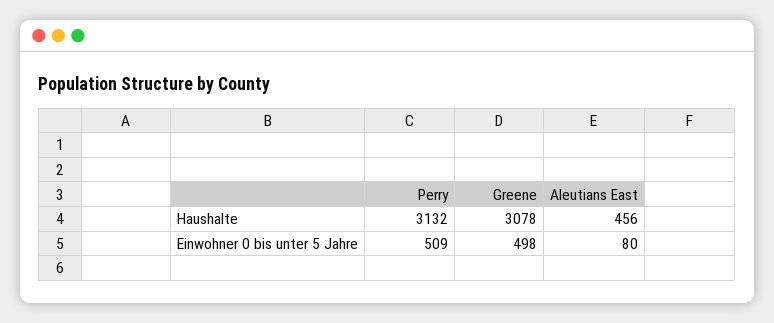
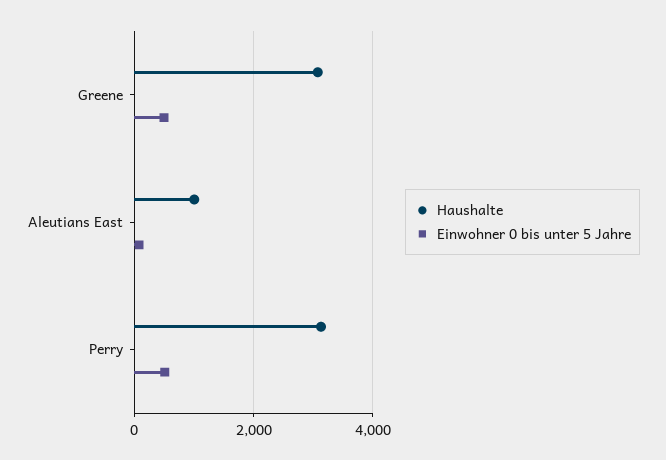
  {
    "Haushalte": {
      "Perry": 3132,
      "Greene": 3078,
-     "Aleutians East": 456
+     "Aleutians East": 1000
    },
    "Einwohner 0 bis unter 5 Jahre": {
      "Perry": 509,
      "Greene": 498,
      "Aleutians East": 80
    }
  }

